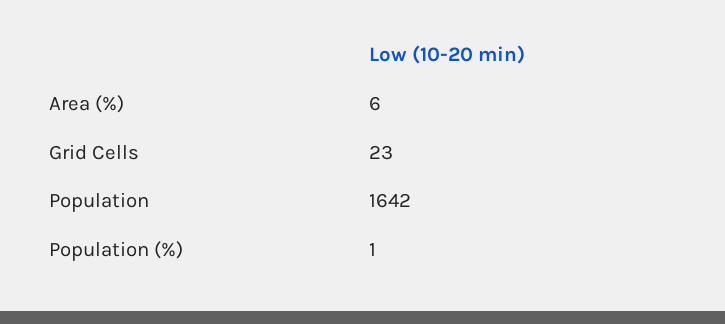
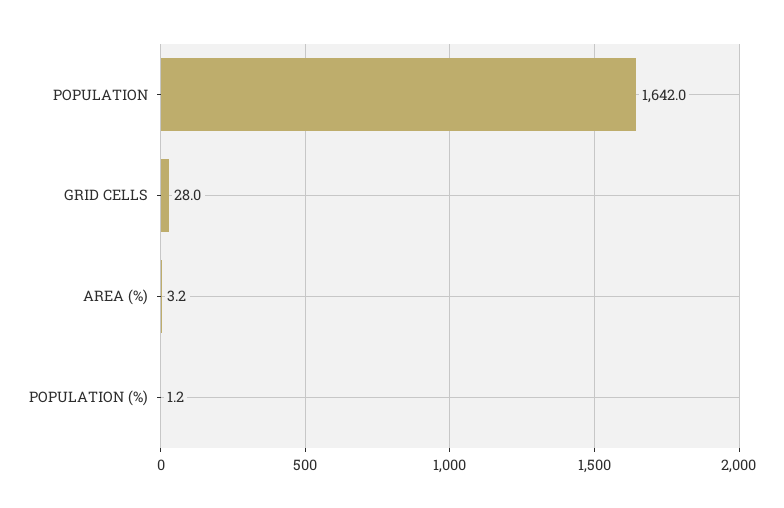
  {
-   "Area (%)": 6,
+   "Area (%)": 3.2,
-   "Grid Cells": 23,
+   "Grid Cells": 28,
    "Population": 1642,
    "Population (%)": 1.2
  }

